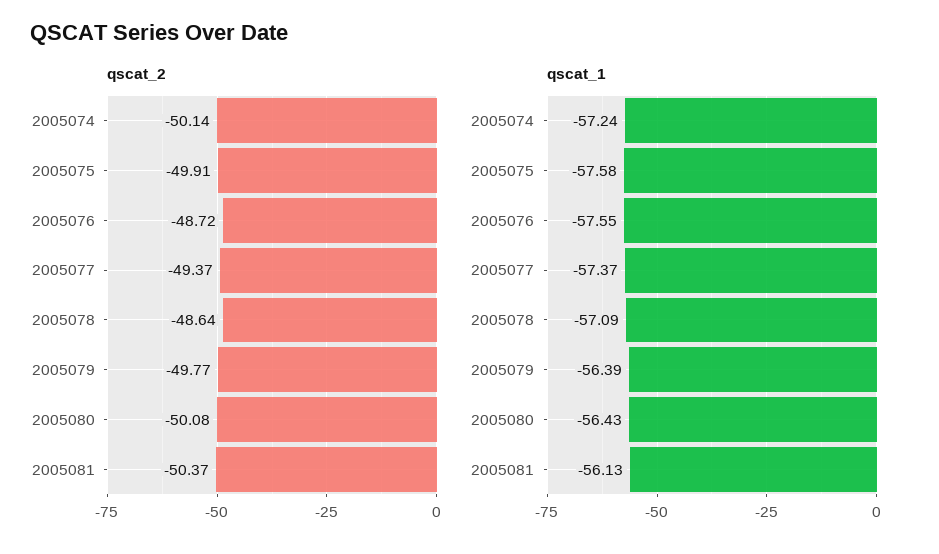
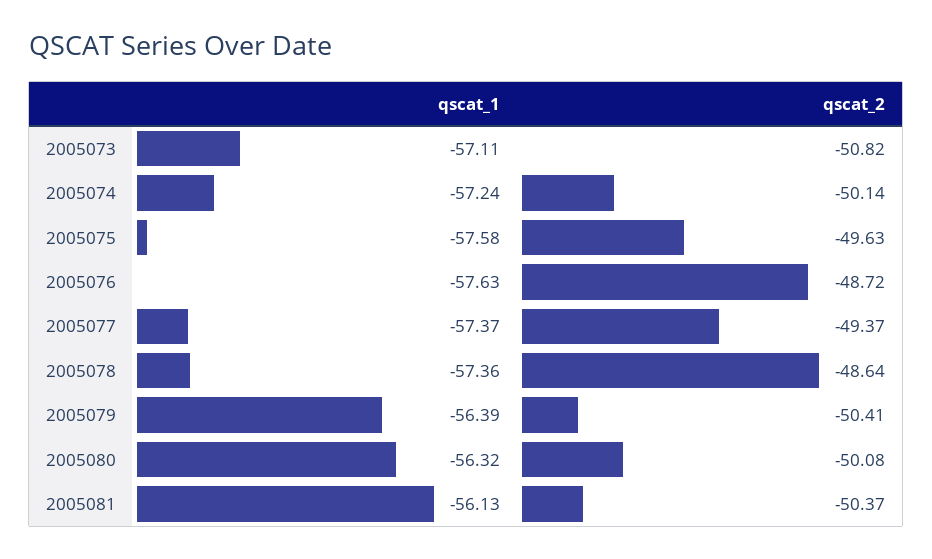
  {
    "qscat_2": {
      "2005074": -50.14,
-     "2005075": -49.91,
+     "2005075": -49.63,
      "2005076": -48.72,
      "2005077": -49.37,
      "2005078": -48.64,
-     "2005079": -49.77,
+     "2005079": -50.41,
      "2005080": -50.08,
-     "2005081": -50.37
+     "2005081": -50.37,
+     "2005073": -50.82
    },
    "qscat_1": {
      "2005074": -57.24,
      "2005075": -57.58,
-     "2005076": -57.55,
+     "2005076": -57.63,
      "2005077": -57.37,
-     "2005078": -57.09,
+     "2005078": -57.36,
      "2005079": -56.39,
-     "2005080": -56.43,
+     "2005080": -56.32,
-     "2005081": -56.13
+     "2005081": -56.13,
+     "2005073": -57.11
    }
  }

